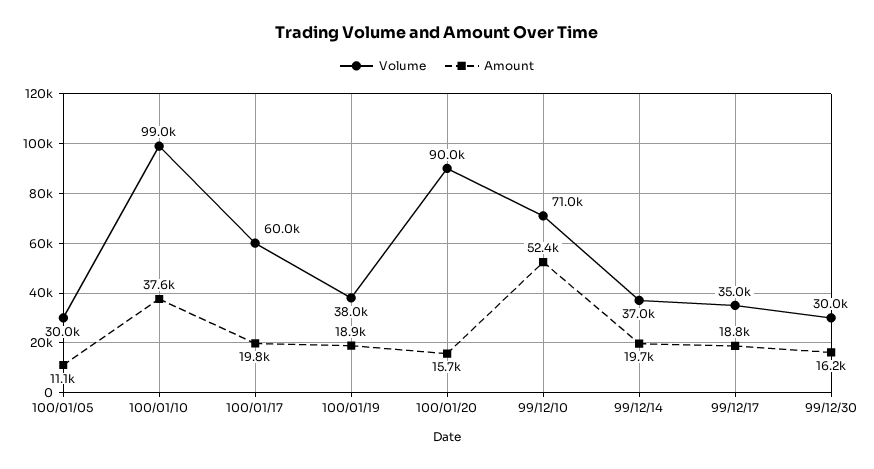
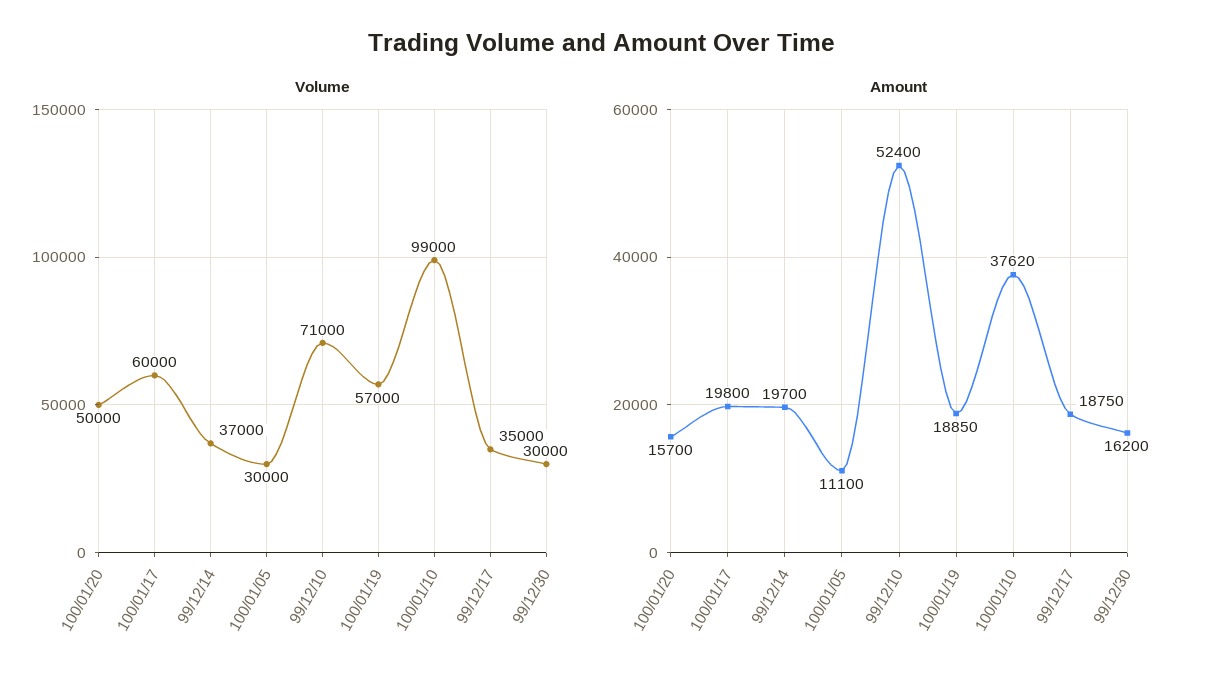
  {
    "Volume": {
      "100/01/05": 30000,
      "100/01/10": 99000,
      "100/01/17": 60000,
-     "100/01/19": 38000,
+     "100/01/19": 57000,
-     "100/01/20": 90000,
+     "100/01/20": 50000,
      "99/12/10": 71000,
      "99/12/14": 37000,
      "99/12/17": 35000,
      "99/12/30": 30000
    },
    "Amount": {
      "100/01/05": 11100,
      "100/01/10": 37620,
      "100/01/17": 19800,
      "100/01/19": 18850,
      "100/01/20": 15700,
      "99/12/10": 52400,
      "99/12/14": 19700,
      "99/12/17": 18750,
      "99/12/30": 16200
    }
  }

